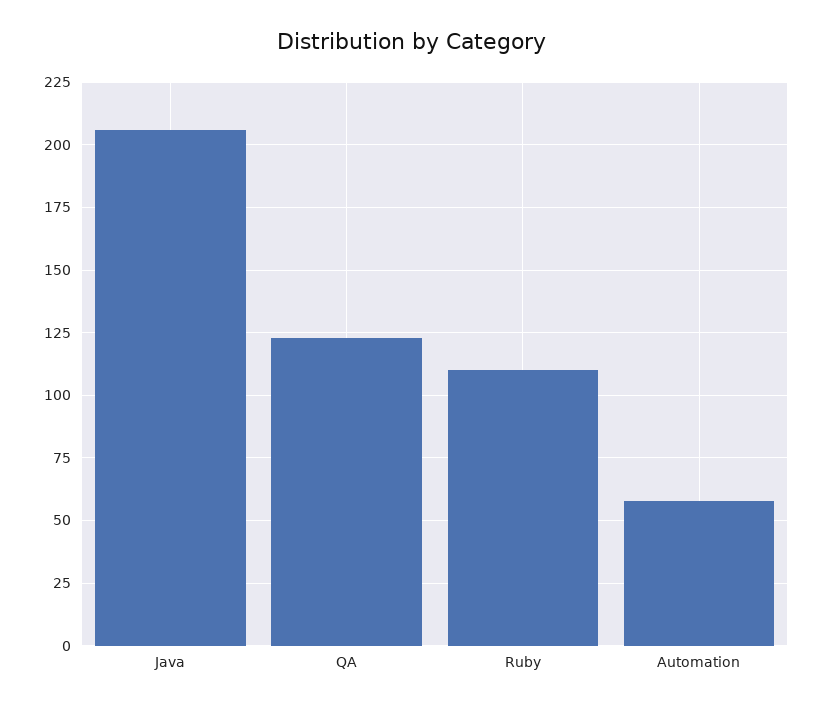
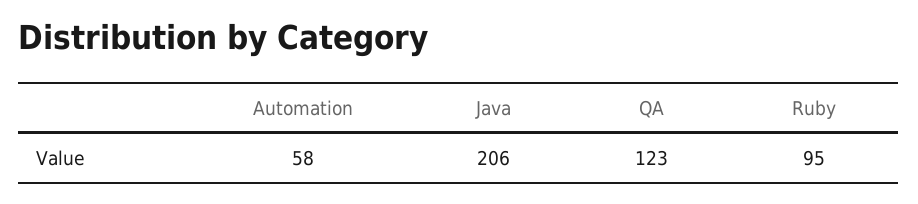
  {
    "Java": 206,
    "QA": 123,
-   "Ruby": 110,
+   "Ruby": 95,
    "Automation": 58
  }

